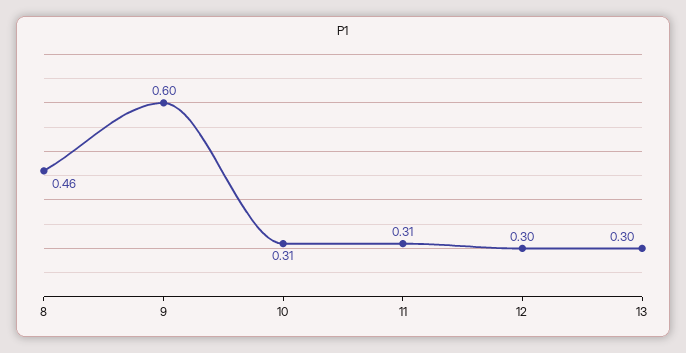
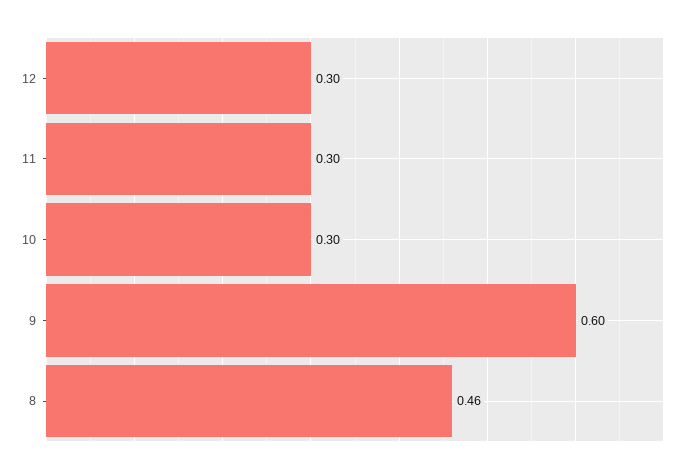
  {
    "8": 0.46,
    "9": 0.6,
-   "10": 0.31,
+   "10": 0.3,
-   "11": 0.31,
+   "11": 0.3,
-   "12": 0.3,
+   "12": 0.3
-   "13": 0.3
  }

